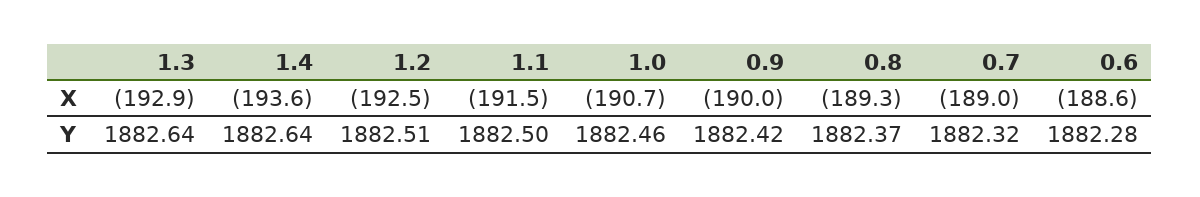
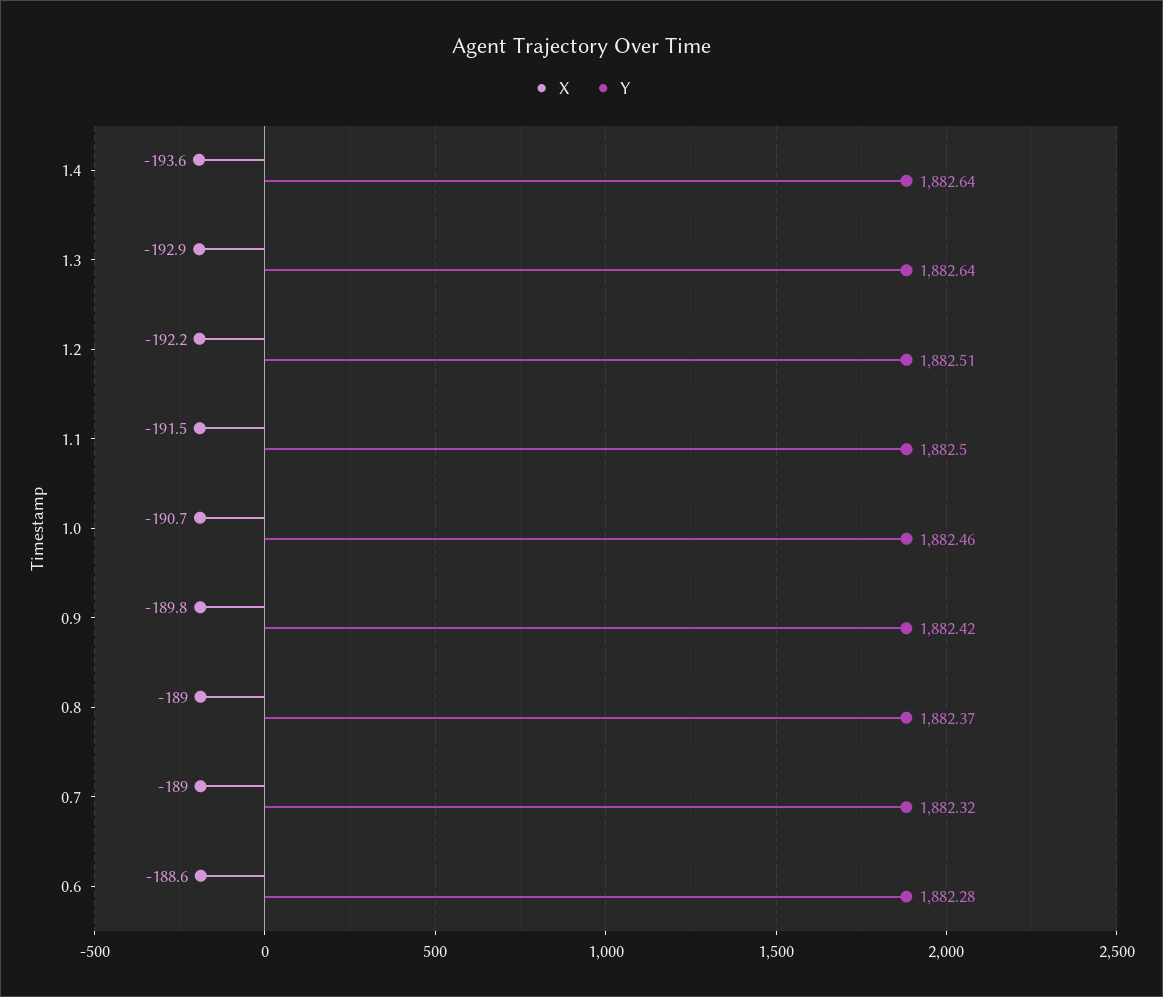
  {
    "X": {
      "1.3": -192.9,
      "1.4": -193.6,
-     "1.2": -192.5,
+     "1.2": -192.2,
      "1.1": -191.5,
      "1.0": -190.7,
-     "0.9": -190,
+     "0.9": -189.8,
-     "0.8": -189.3,
+     "0.8": -189,
      "0.7": -189,
      "0.6": -188.6
    },
    "Y": {
      "1.3": 1882.64,
      "1.4": 1882.64,
      "1.2": 1882.51,
      "1.1": 1882.5,
      "1.0": 1882.46,
      "0.9": 1882.42,
      "0.8": 1882.37,
      "0.7": 1882.32,
      "0.6": 1882.28
    }
  }

